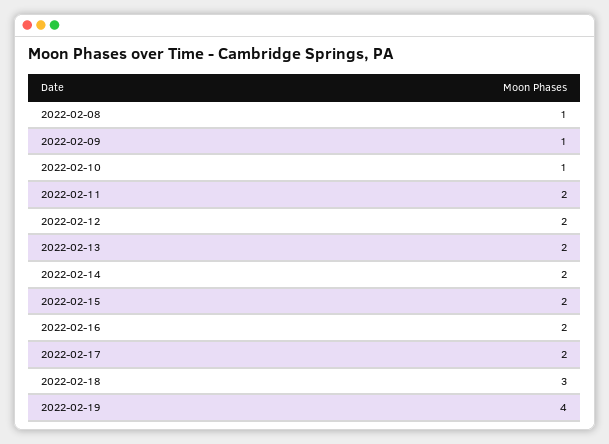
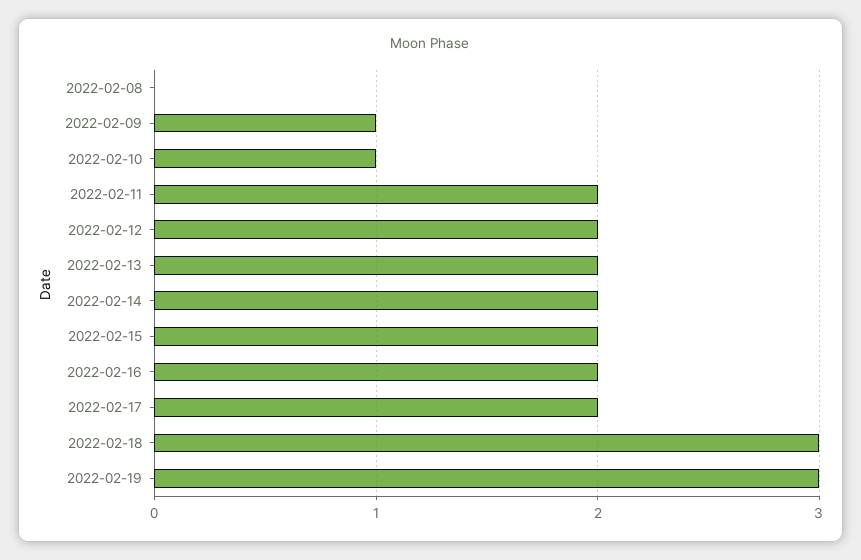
  {
-   "2022-02-08": 1,
+   "2022-02-08": 0,
    "2022-02-09": 1,
    "2022-02-10": 1,
    "2022-02-11": 2,
    "2022-02-12": 2,
    "2022-02-13": 2,
    "2022-02-14": 2,
    "2022-02-15": 2,
    "2022-02-16": 2,
    "2022-02-17": 2,
    "2022-02-18": 3,
-   "2022-02-19": 4
+   "2022-02-19": 3
  }

